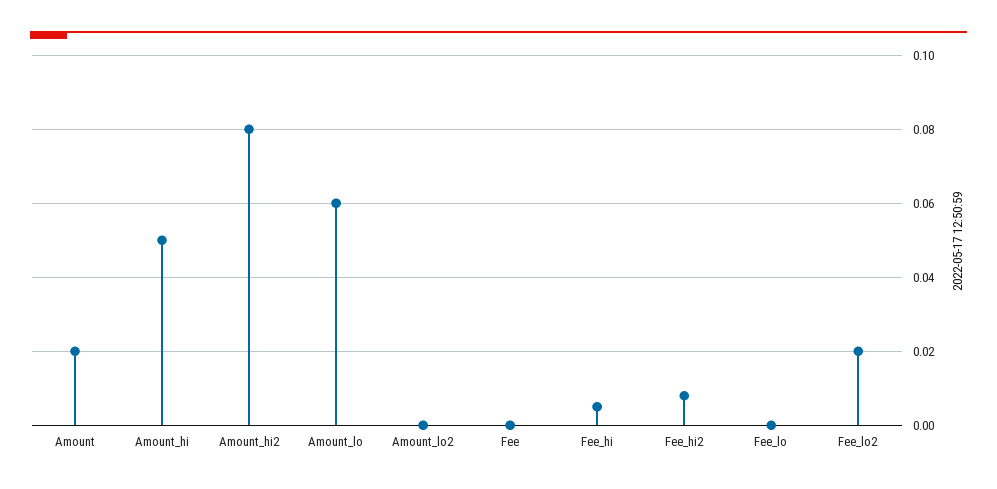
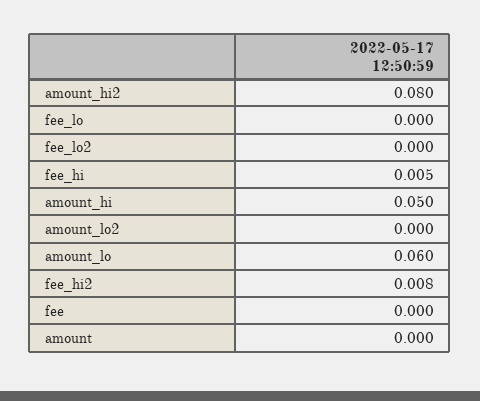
  {
-   "Amount": 0.02,
+   "Amount": 0,
    "Amount_hi": 0.05,
    "Amount_hi2": 0.08,
    "Amount_lo": 0.06,
    "Amount_lo2": 0,
    "Fee": 0,
    "Fee_hi": 0.005,
    "Fee_hi2": 0.008,
    "Fee_lo": 0,
-   "Fee_lo2": 0.02
+   "Fee_lo2": 0
  }

